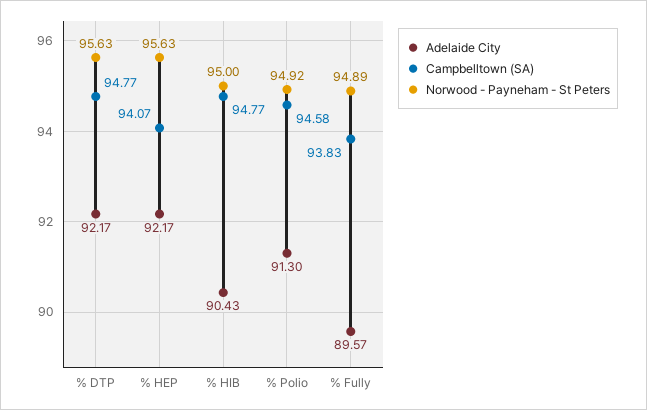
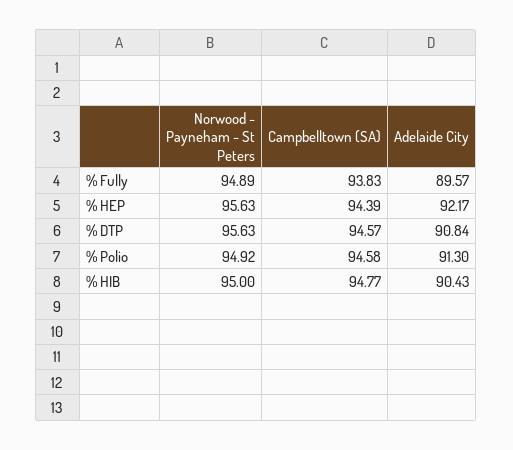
  {
    "Adelaide City": {
-     "% DTP": 92.17,
+     "% DTP": 90.84,
      "% HEP": 92.17,
      "% HIB": 90.43,
      "% Polio": 91.3,
      "% Fully": 89.57
    },
    "Campbelltown (SA)": {
-     "% DTP": 94.77,
+     "% DTP": 94.57,
-     "% HEP": 94.07,
+     "% HEP": 94.39,
      "% HIB": 94.77,
      "% Polio": 94.58,
      "% Fully": 93.83
    },
    "Norwood - Payneham - St Peters": {
      "% DTP": 95.63,
      "% HEP": 95.63,
      "% HIB": 95,
      "% Polio": 94.92,
      "% Fully": 94.89
    }
  }

